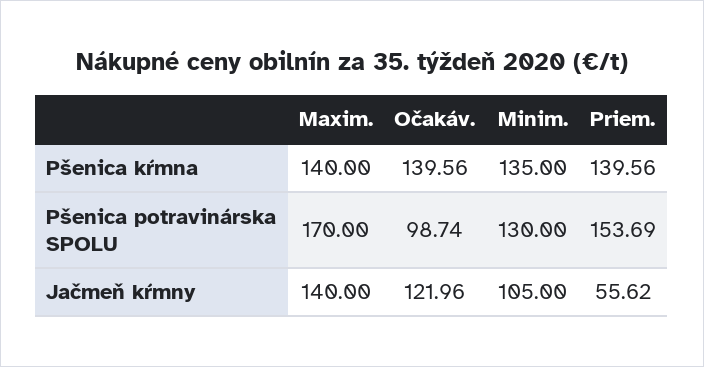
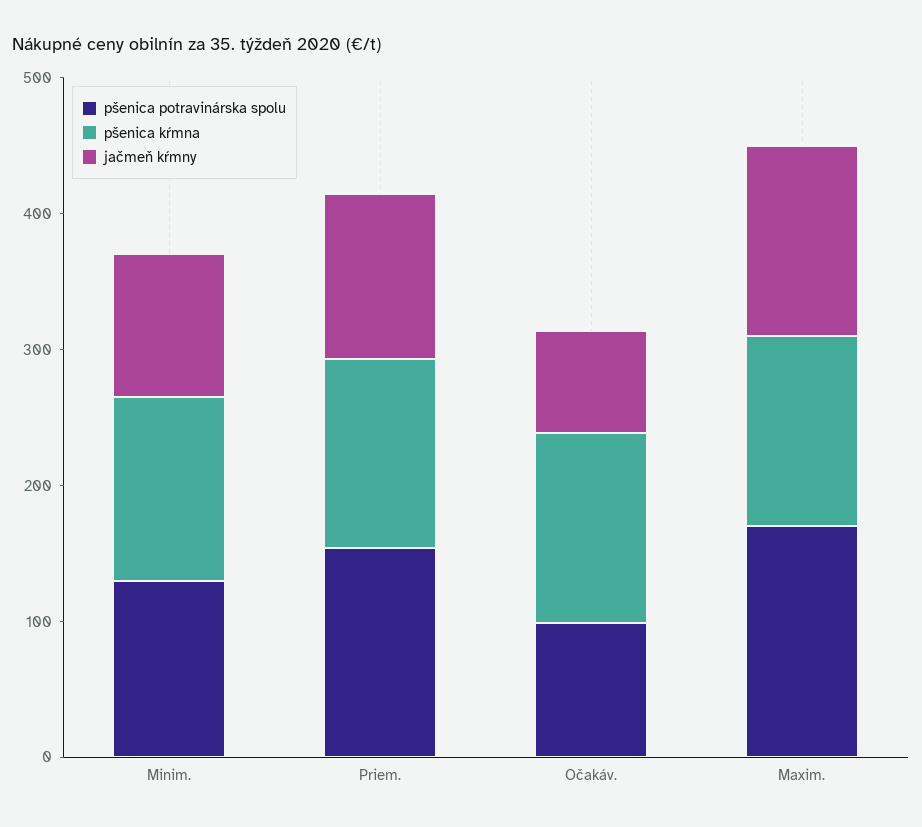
  {
    "Pšenica kŕmna": {
      "Maxim.": 140,
      "Očakáv.": 139.56,
      "Minim.": 135,
      "Priem.": 139.56
    },
    "Pšenica potravinárska SPOLU": {
      "Maxim.": 170,
      "Očakáv.": 98.74,
      "Minim.": 130,
      "Priem.": 153.69
    },
    "Jačmeň kŕmny": {
      "Maxim.": 140,
-     "Očakáv.": 121.96,
+     "Očakáv.": 80,
      "Minim.": 105,
-     "Priem.": 55.62
+     "Priem.": 120
    }
  }

